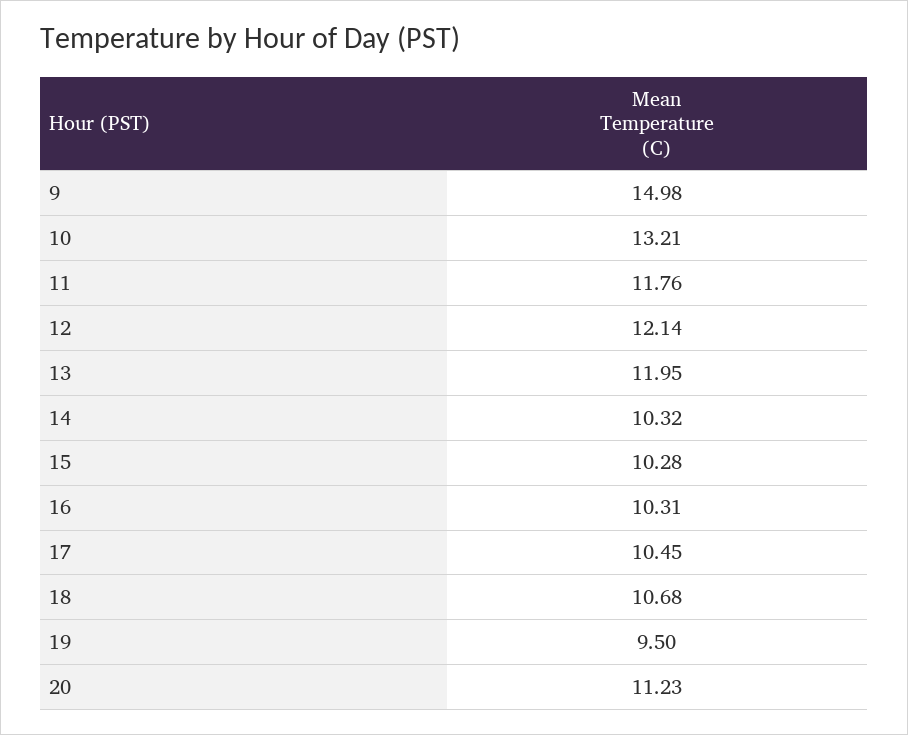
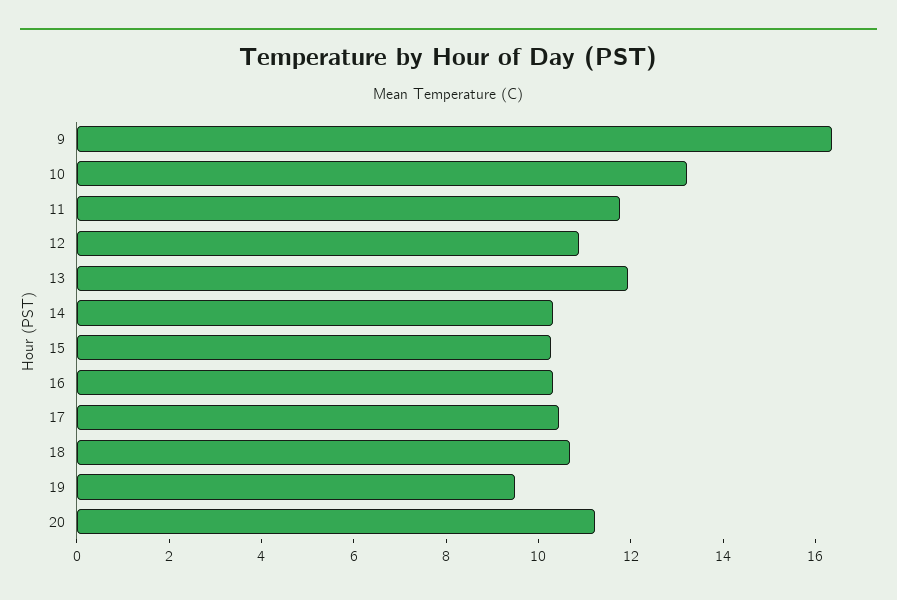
  {
-   "9": 14.98,
+   "9": 16.5,
    "10": 13.21,
    "11": 11.76,
-   "12": 12.14,
+   "12": 11,
    "13": 11.95,
    "14": 10.32,
    "15": 10.28,
    "16": 10.31,
    "17": 10.45,
    "18": 10.68,
    "19": 9.5,
    "20": 11.23
  }

